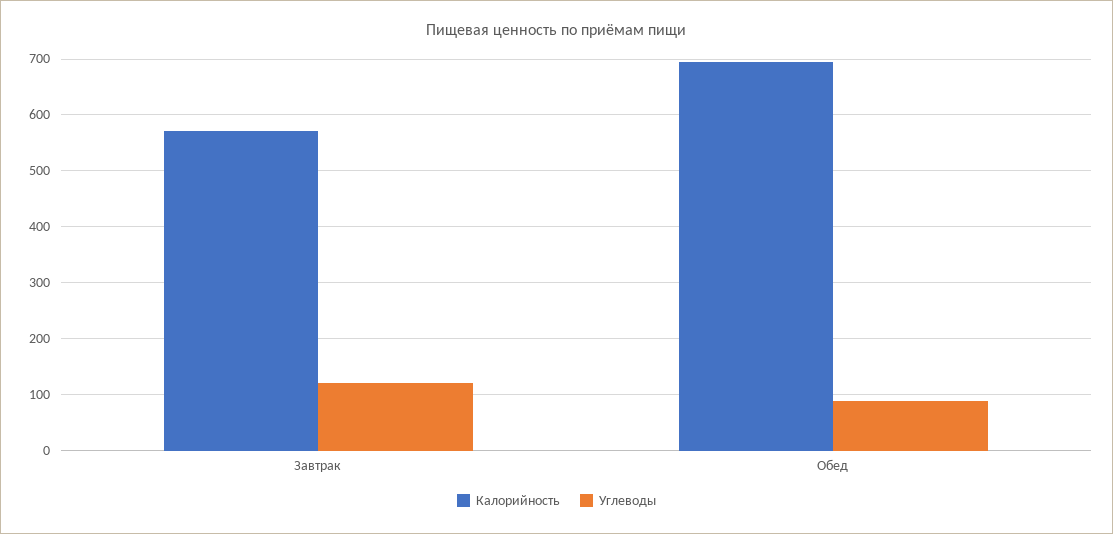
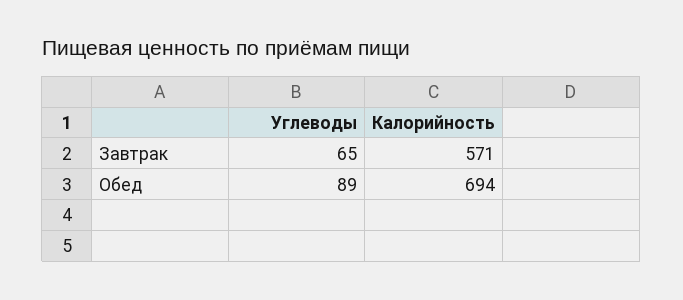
  {
    "Калорийность": {
      "Завтрак": 571,
      "Обед": 694
    },
    "Углеводы": {
-     "Завтрак": 120,
+     "Завтрак": 65,
      "Обед": 89
    }
  }

